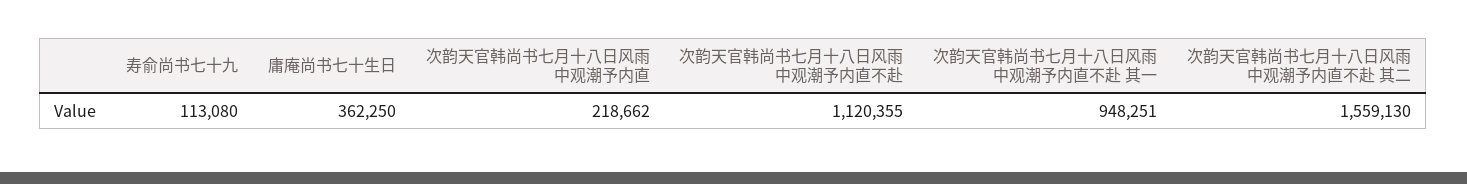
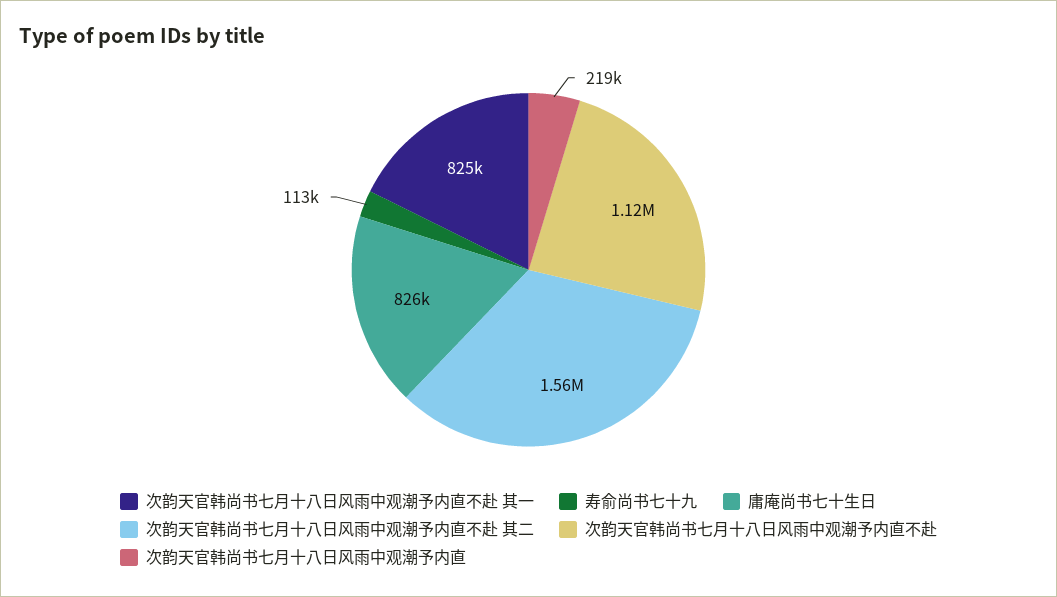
  {
    "寿俞尚书七十九": 113080,
-   "庸庵尚书七十生日": 362250,
+   "庸庵尚书七十生日": 826000,
    "次韵天官韩尚书七月十八日风雨中观潮予内直": 218662,
    "次韵天官韩尚书七月十八日风雨中观潮予内直不赴": 1120355,
-   "次韵天官韩尚书七月十八日风雨中观潮予内直不赴 其一": 948251,
+   "次韵天官韩尚书七月十八日风雨中观潮予内直不赴 其一": 825000,
    "次韵天官韩尚书七月十八日风雨中观潮予内直不赴 其二": 1559130
  }

